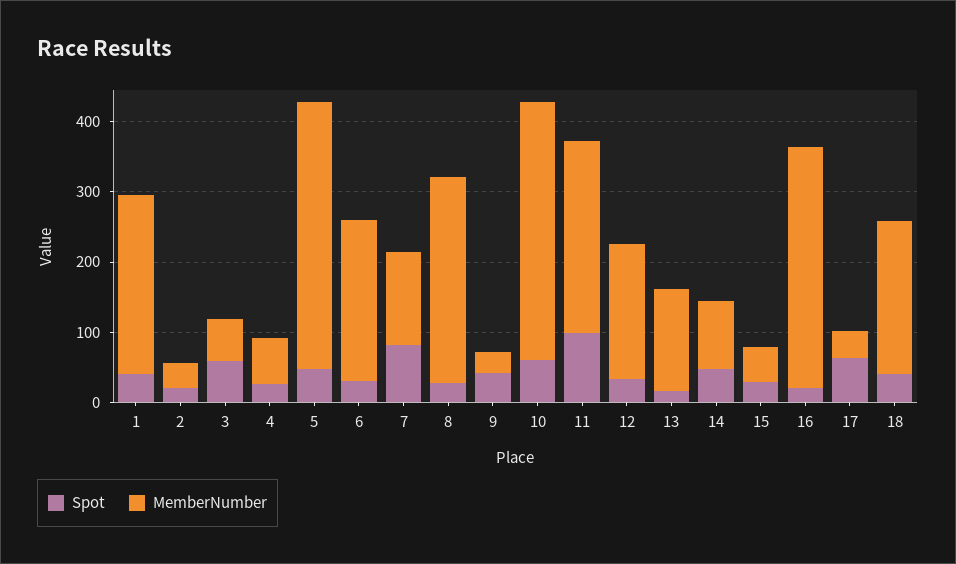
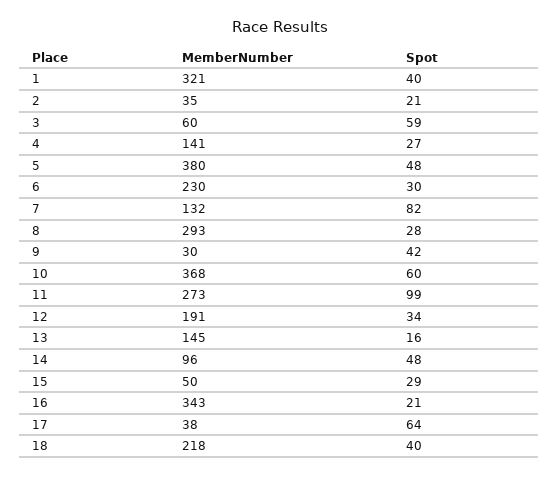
  {
    "Spot": {
      "1": 40,
      "2": 21,
      "3": 59,
      "4": 27,
      "5": 48,
      "6": 30,
      "7": 82,
      "8": 28,
      "9": 42,
      "10": 60,
      "11": 99,
      "12": 34,
      "13": 16,
      "14": 48,
      "15": 29,
      "16": 21,
      "17": 64,
      "18": 40
    },
    "MemberNumber": {
-     "1": 260,
+     "1": 321,
      "2": 35,
      "3": 60,
-     "4": 60,
+     "4": 141,
      "5": 380,
      "6": 230,
      "7": 132,
      "8": 293,
      "9": 30,
      "10": 368,
      "11": 273,
      "12": 191,
      "13": 145,
      "14": 96,
      "15": 50,
      "16": 343,
      "17": 38,
      "18": 218
    }
  }

